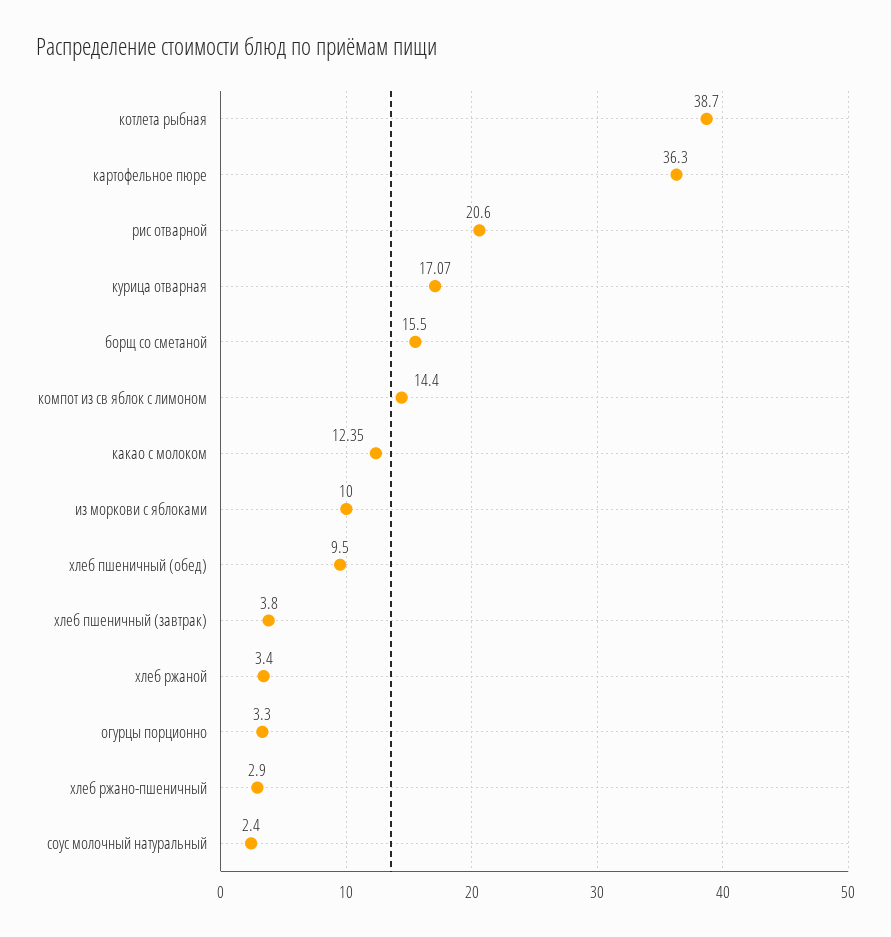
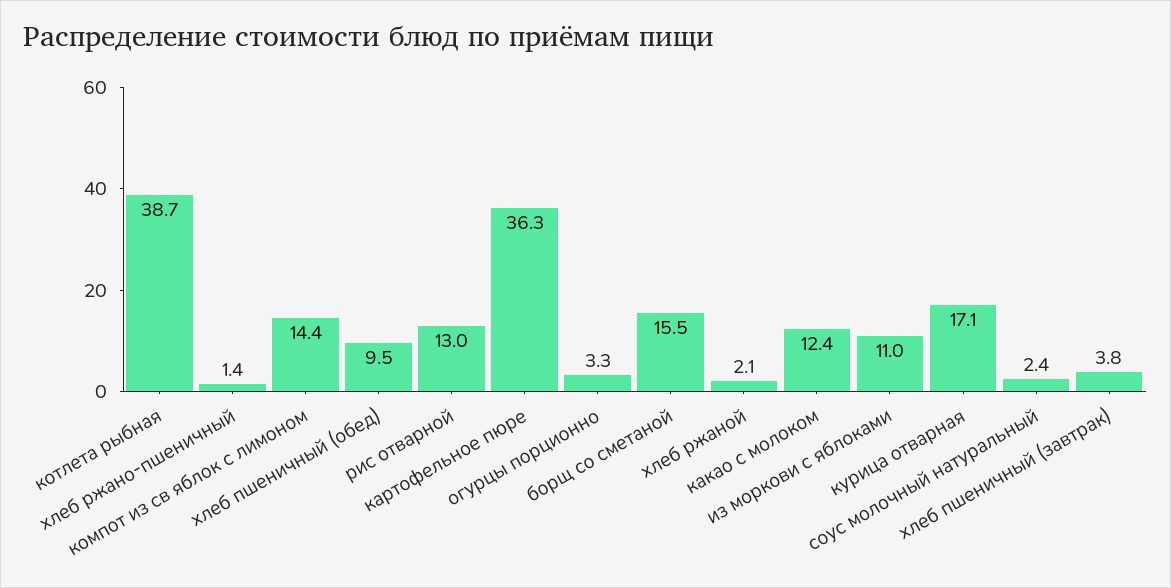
  {
    "котлета рыбная": 38.7,
    "картофельное пюре": 36.3,
-   "рис отварной": 20.6,
+   "рис отварной": 13,
    "курица отварная": 17.07,
    "борщ со сметаной": 15.5,
    "компот из св яблок с лимоном": 14.4,
    "какао с молоком": 12.35,
-   "из моркови с яблоками": 10,
+   "из моркови с яблоками": 11,
    "хлеб пшеничный (обед)": 9.5,
    "хлеб пшеничный (завтрак)": 3.8,
-   "хлеб ржаной": 3.4,
+   "хлеб ржаной": 2.1,
    "огурцы порционно": 3.3,
-   "хлеб ржано-пшеничный": 2.9,
+   "хлеб ржано-пшеничный": 1.4,
    "соус молочный натуральный": 2.4
  }

